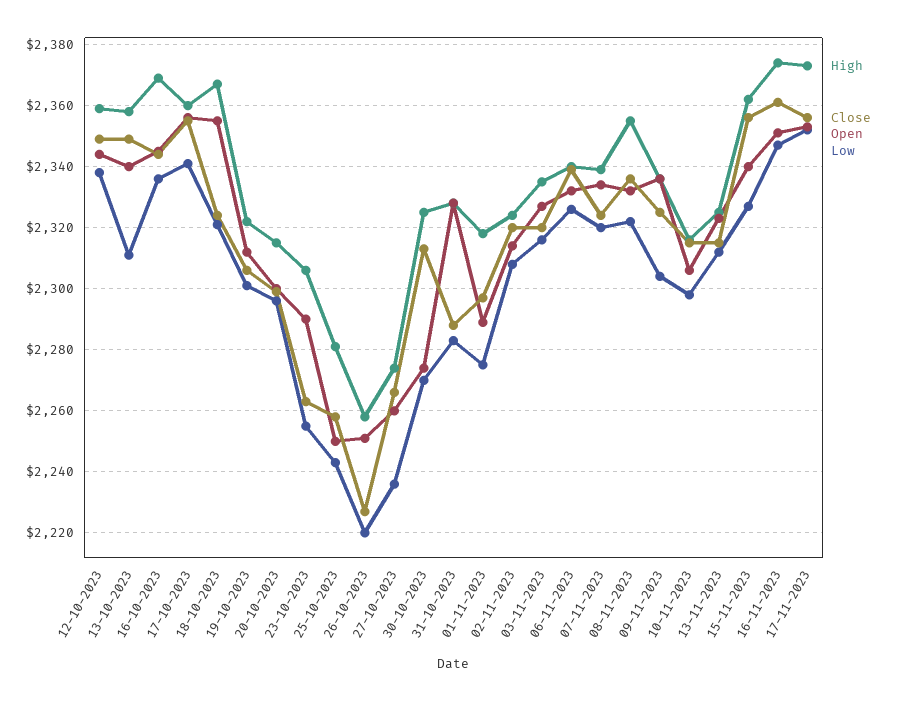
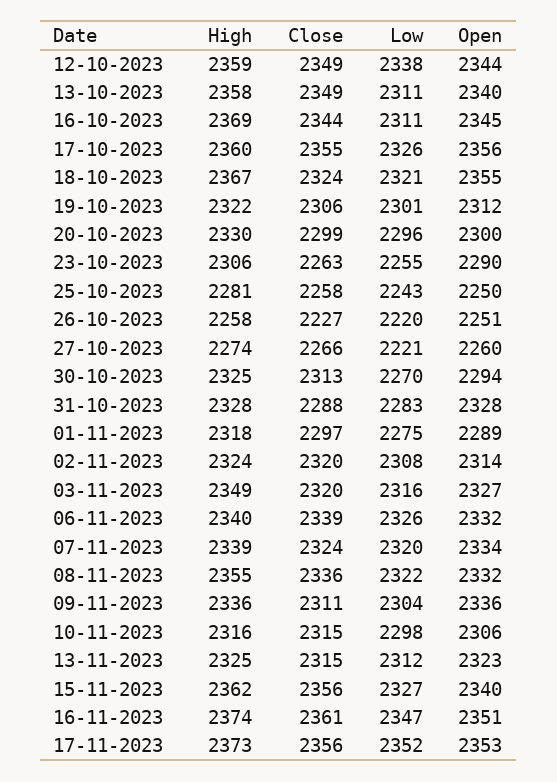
  {
    "High": {
      "12-10-2023": 2359,
      "13-10-2023": 2358,
      "16-10-2023": 2369,
      "17-10-2023": 2360,
      "18-10-2023": 2367,
      "19-10-2023": 2322,
-     "20-10-2023": 2315,
+     "20-10-2023": 2330,
      "23-10-2023": 2306,
      "25-10-2023": 2281,
      "26-10-2023": 2258,
      "27-10-2023": 2274,
      "30-10-2023": 2325,
      "31-10-2023": 2328,
      "01-11-2023": 2318,
      "02-11-2023": 2324,
-     "03-11-2023": 2335,
+     "03-11-2023": 2349,
      "06-11-2023": 2340,
      "07-11-2023": 2339,
      "08-11-2023": 2355,
      "09-11-2023": 2336,
      "10-11-2023": 2316,
      "13-11-2023": 2325,
      "15-11-2023": 2362,
      "16-11-2023": 2374,
      "17-11-2023": 2373
    },
    "Close": {
      "12-10-2023": 2349,
      "13-10-2023": 2349,
      "16-10-2023": 2344,
      "17-10-2023": 2355,
      "18-10-2023": 2324,
      "19-10-2023": 2306,
      "20-10-2023": 2299,
      "23-10-2023": 2263,
      "25-10-2023": 2258,
      "26-10-2023": 2227,
      "27-10-2023": 2266,
      "30-10-2023": 2313,
      "31-10-2023": 2288,
      "01-11-2023": 2297,
      "02-11-2023": 2320,
      "03-11-2023": 2320,
      "06-11-2023": 2339,
      "07-11-2023": 2324,
      "08-11-2023": 2336,
-     "09-11-2023": 2325,
+     "09-11-2023": 2311,
      "10-11-2023": 2315,
      "13-11-2023": 2315,
      "15-11-2023": 2356,
      "16-11-2023": 2361,
      "17-11-2023": 2356
    },
    "Open": {
      "12-10-2023": 2344,
      "13-10-2023": 2340,
      "16-10-2023": 2345,
      "17-10-2023": 2356,
      "18-10-2023": 2355,
      "19-10-2023": 2312,
      "20-10-2023": 2300,
      "23-10-2023": 2290,
      "25-10-2023": 2250,
      "26-10-2023": 2251,
      "27-10-2023": 2260,
-     "30-10-2023": 2275,
+     "30-10-2023": 2294,
      "31-10-2023": 2328,
      "01-11-2023": 2289,
      "02-11-2023": 2314,
      "03-11-2023": 2327,
      "06-11-2023": 2332,
      "07-11-2023": 2334,
      "08-11-2023": 2332,
      "09-11-2023": 2336,
      "10-11-2023": 2306,
      "13-11-2023": 2323,
      "15-11-2023": 2340,
      "16-11-2023": 2351,
      "17-11-2023": 2353
    },
    "Low": {
      "12-10-2023": 2338,
      "13-10-2023": 2311,
-     "16-10-2023": 2335,
+     "16-10-2023": 2311,
-     "17-10-2023": 2340,
+     "17-10-2023": 2326,
      "18-10-2023": 2321,
      "19-10-2023": 2301,
      "20-10-2023": 2296,
      "23-10-2023": 2255,
      "25-10-2023": 2243,
      "26-10-2023": 2220,
-     "27-10-2023": 2235,
+     "27-10-2023": 2221,
      "30-10-2023": 2270,
      "31-10-2023": 2283,
      "01-11-2023": 2275,
      "02-11-2023": 2308,
      "03-11-2023": 2316,
      "06-11-2023": 2326,
      "07-11-2023": 2320,
      "08-11-2023": 2322,
      "09-11-2023": 2304,
      "10-11-2023": 2298,
      "13-11-2023": 2312,
      "15-11-2023": 2327,
      "16-11-2023": 2347,
      "17-11-2023": 2352
    }
  }

